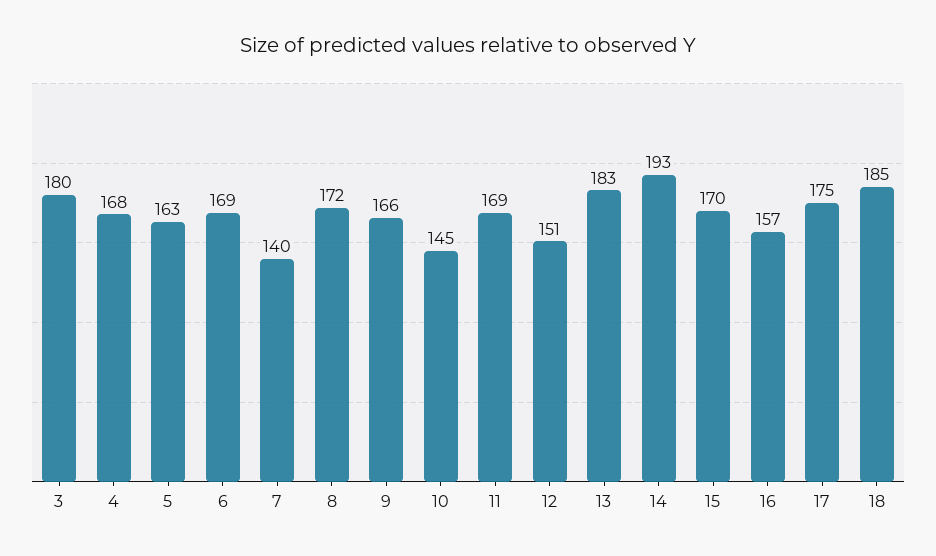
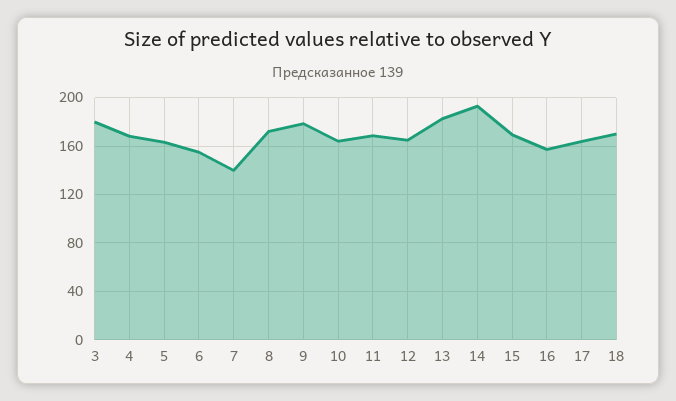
  {
    "3": 180,
    "4": 168,
    "5": 163,
-   "6": 169,
+   "6": 155,
    "7": 140,
    "8": 172,
-   "9": 166,
+   "9": 180,
-   "10": 145,
+   "10": 165,
    "11": 169,
-   "12": 151,
+   "12": 165,
    "13": 183,
    "14": 193,
    "15": 170,
    "16": 157,
-   "17": 175,
+   "17": 165,
-   "18": 185
+   "18": 170
  }

